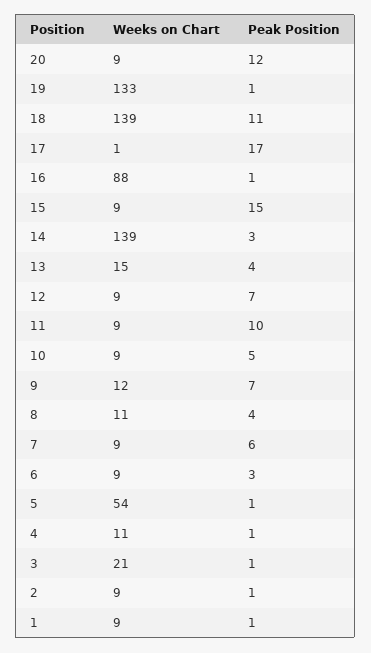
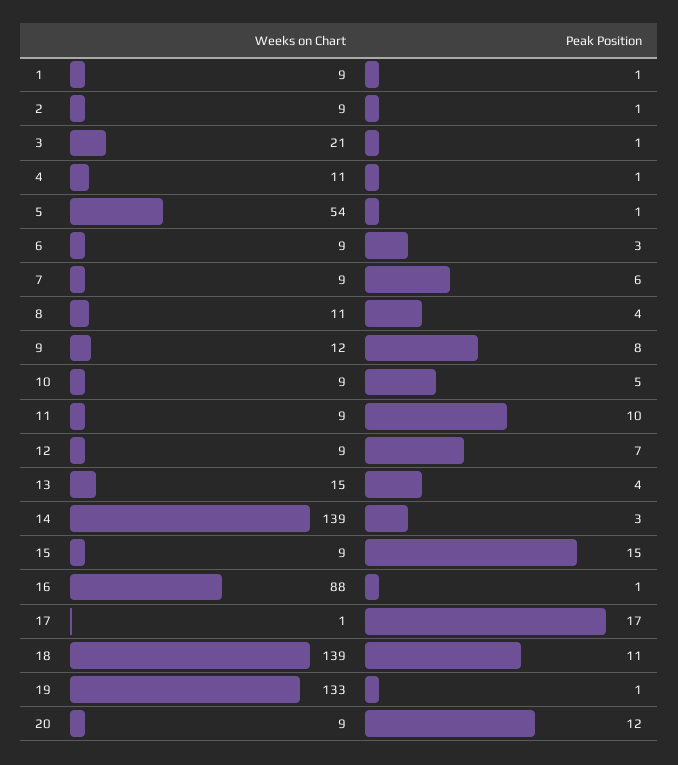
  {
    "Weeks on Chart": {
      "20": 9,
      "19": 133,
      "18": 139,
      "17": 1,
      "16": 88,
      "15": 9,
      "14": 139,
      "13": 15,
      "12": 9,
      "11": 9,
      "10": 9,
      "9": 12,
      "8": 11,
      "7": 9,
      "6": 9,
      "5": 54,
      "4": 11,
      "3": 21,
      "2": 9,
      "1": 9
    },
    "Peak Position": {
      "20": 12,
      "19": 1,
      "18": 11,
      "17": 17,
      "16": 1,
      "15": 15,
      "14": 3,
      "13": 4,
      "12": 7,
      "11": 10,
      "10": 5,
-     "9": 7,
+     "9": 8,
      "8": 4,
      "7": 6,
      "6": 3,
      "5": 1,
      "4": 1,
      "3": 1,
      "2": 1,
      "1": 1
    }
  }

